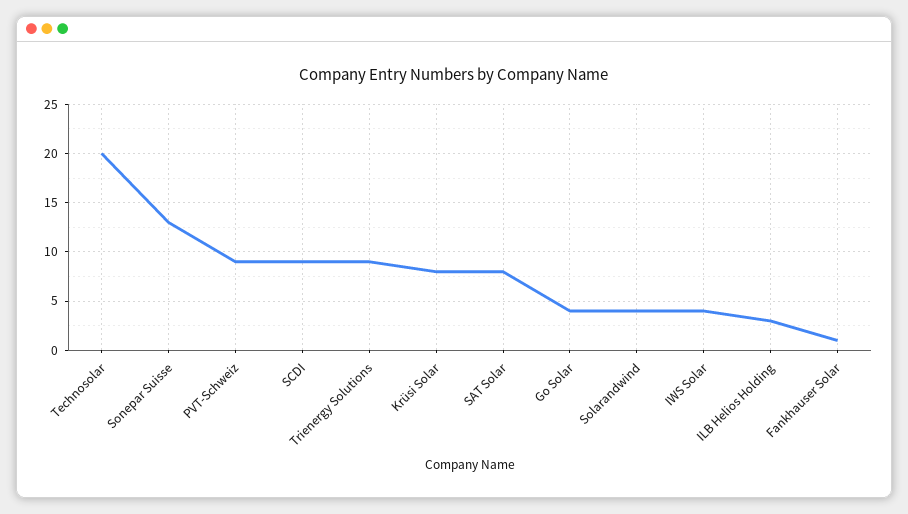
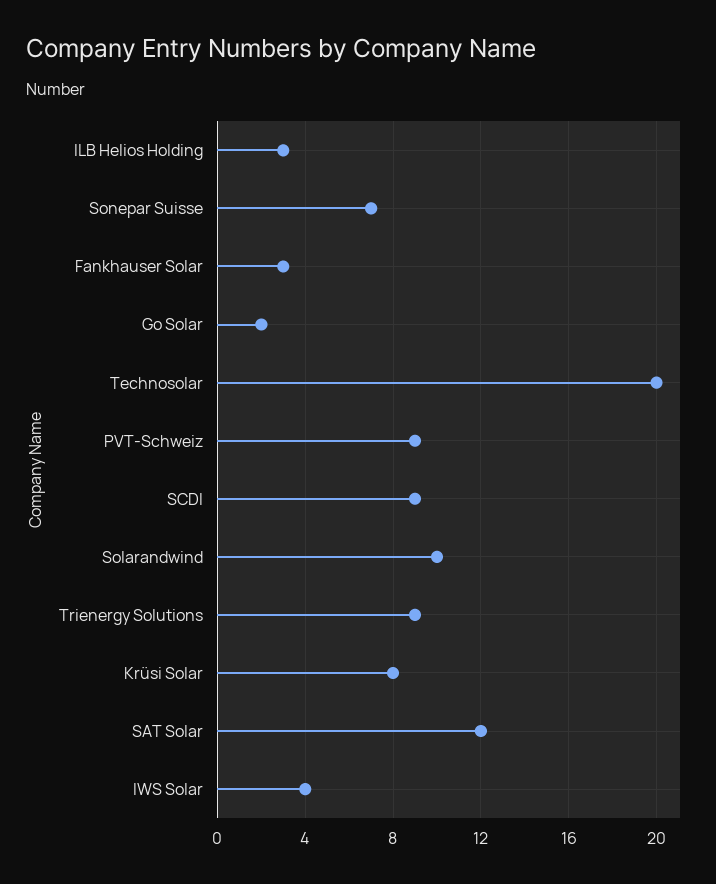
  {
    "Technosolar": 20,
-   "Sonepar Suisse": 13,
+   "Sonepar Suisse": 7,
    "PVT-Schweiz": 9,
    "SCDI": 9,
    "Trienergy Solutions": 9,
    "Krüsi Solar": 8,
-   "SAT Solar": 8,
+   "SAT Solar": 12,
-   "Go Solar": 4,
+   "Go Solar": 2,
-   "Solarandwind": 4,
+   "Solarandwind": 10,
    "IWS Solar": 4,
    "ILB Helios Holding": 3,
-   "Fankhauser Solar": 1
+   "Fankhauser Solar": 3
  }

